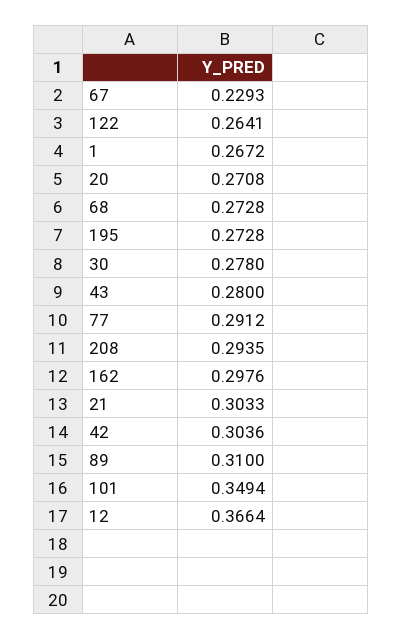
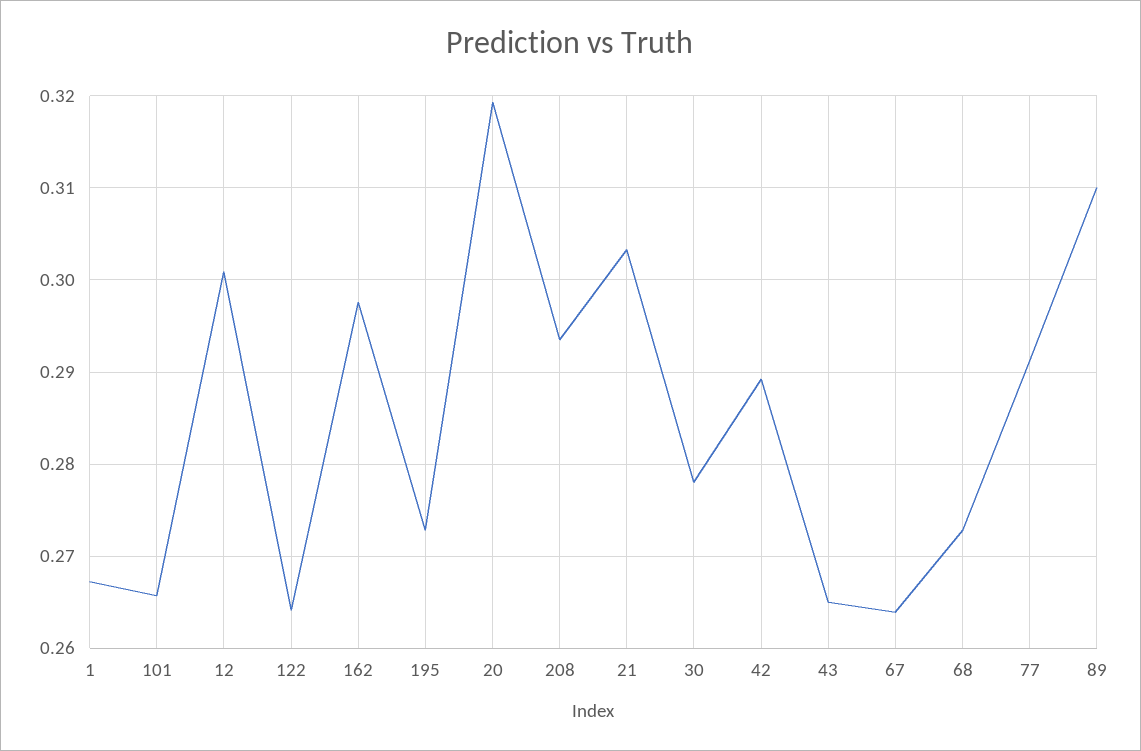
  {
-   "67": 0.2293,
+   "67": 0.264,
    "122": 0.2641,
    "1": 0.2672,
-   "20": 0.2708,
+   "20": 0.319,
    "68": 0.2728,
    "195": 0.2728,
    "30": 0.278,
-   "43": 0.28,
+   "43": 0.265,
    "77": 0.2912,
    "208": 0.2935,
    "162": 0.2976,
    "21": 0.3033,
-   "42": 0.3036,
+   "42": 0.289,
    "89": 0.31,
-   "101": 0.3494,
+   "101": 0.266,
-   "12": 0.3664
+   "12": 0.301
  }

